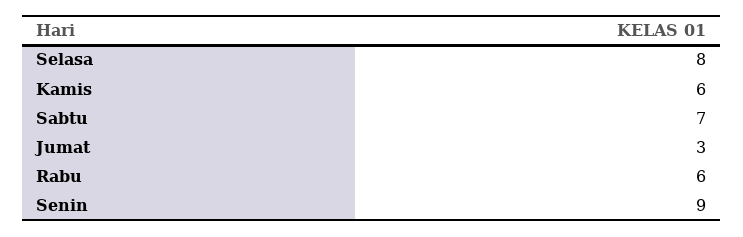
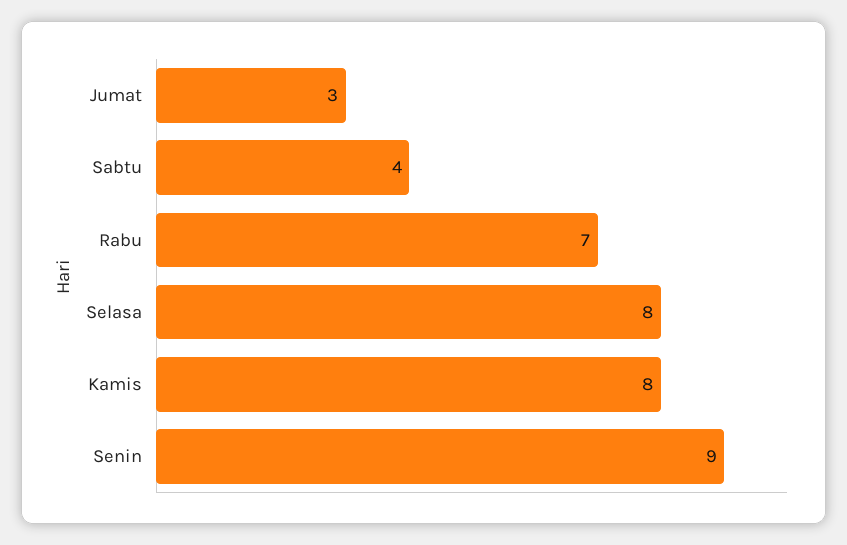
  {
    "Selasa": 8,
-   "Kamis": 6,
+   "Kamis": 8,
-   "Sabtu": 7,
+   "Sabtu": 4,
    "Jumat": 3,
-   "Rabu": 6,
+   "Rabu": 7,
    "Senin": 9
  }

